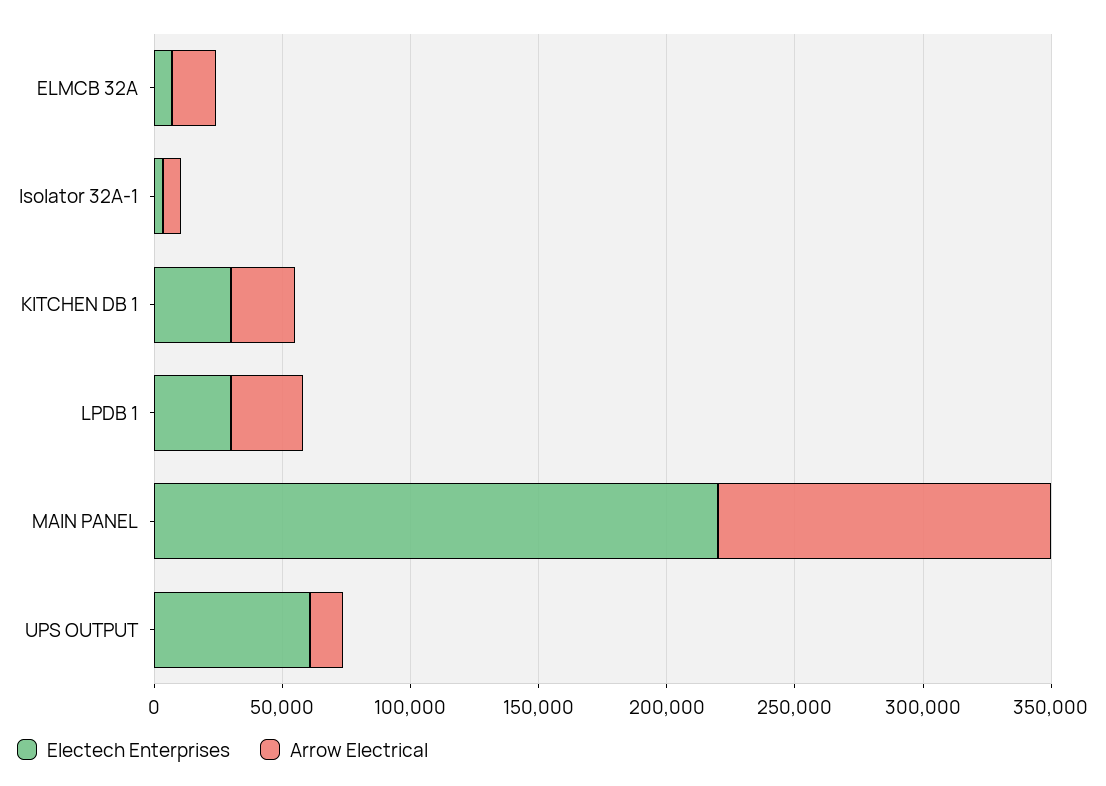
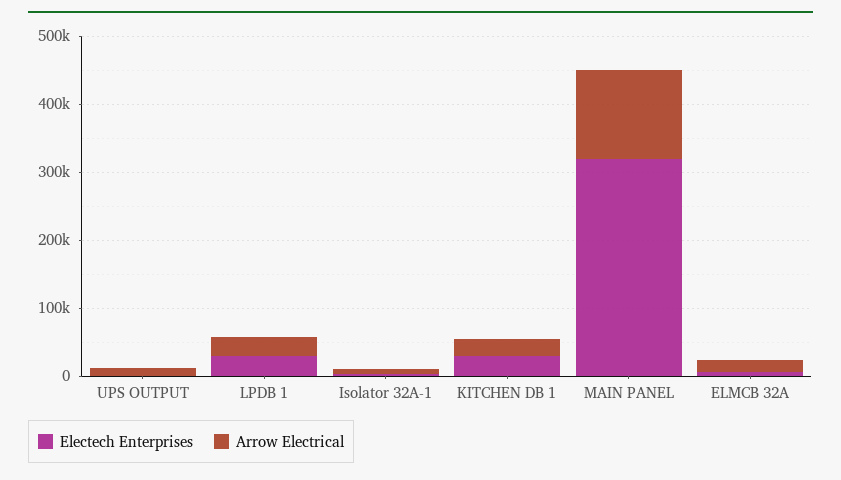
  {
    "Electech Enterprises": {
      "ELMCB 32A": 10000,
      "Isolator 32A-1": 0,
      "KITCHEN DB 1": 30000,
      "LPDB 1": 30000,
-     "MAIN PANEL": 220000,
+     "MAIN PANEL": 320000,
-     "UPS OUTPUT": 60000
+     "UPS OUTPUT": 0
    },
    "Arrow Electrical": {
      "ELMCB 32A": 20000,
      "Isolator 32A-1": 10000,
      "KITCHEN DB 1": 30000,
      "LPDB 1": 30000,
      "MAIN PANEL": 130000,
      "UPS OUTPUT": 10000
    }
  }

